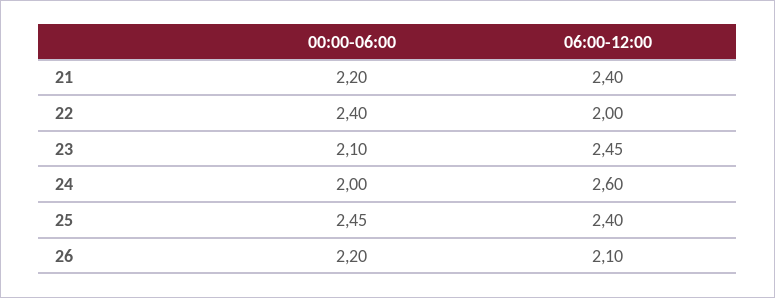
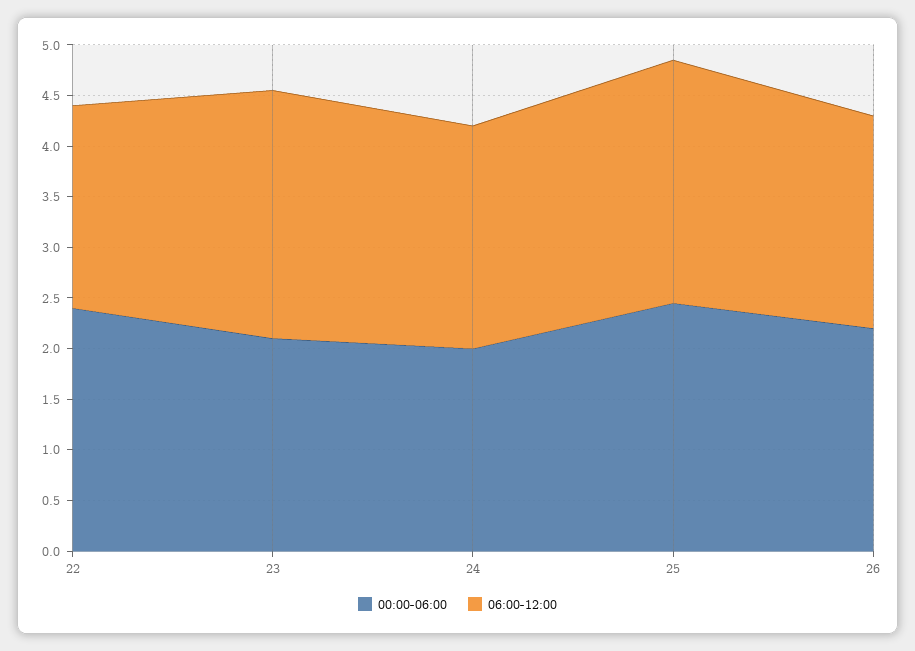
  {
    "00:00-06:00": {
-     "21": 2.2,
      "22": 2.4,
      "23": 2.1,
      "24": 2,
      "25": 2.45,
      "26": 2.2
    },
    "06:00-12:00": {
-     "21": 2.4,
      "22": 2,
      "23": 2.45,
-     "24": 2.6,
+     "24": 2.2,
      "25": 2.4,
      "26": 2.1
    }
  }

